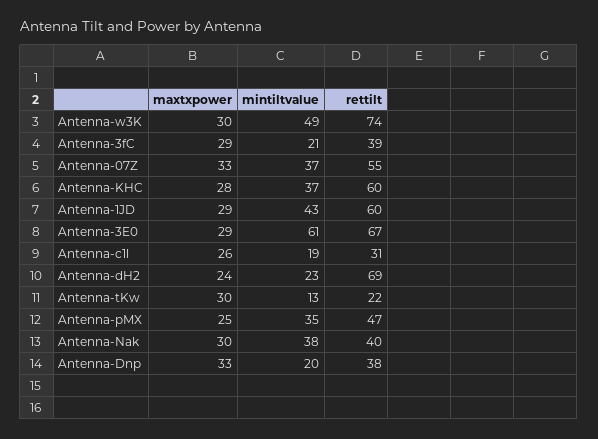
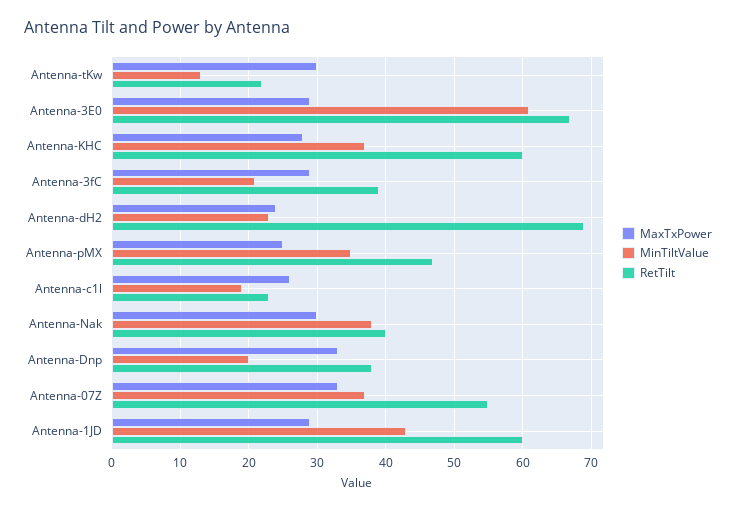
  {
    "maxtxpower": {
-     "Antenna-w3K": 30,
      "Antenna-3fC": 29,
      "Antenna-07Z": 33,
      "Antenna-KHC": 28,
      "Antenna-1JD": 29,
      "Antenna-3E0": 29,
      "Antenna-c1l": 26,
      "Antenna-dH2": 24,
      "Antenna-tKw": 30,
      "Antenna-pMX": 25,
      "Antenna-Nak": 30,
      "Antenna-Dnp": 33
    },
    "mintiltvalue": {
-     "Antenna-w3K": 49,
      "Antenna-3fC": 21,
      "Antenna-07Z": 37,
      "Antenna-KHC": 37,
      "Antenna-1JD": 43,
      "Antenna-3E0": 61,
      "Antenna-c1l": 19,
      "Antenna-dH2": 23,
      "Antenna-tKw": 13,
      "Antenna-pMX": 35,
      "Antenna-Nak": 38,
      "Antenna-Dnp": 20
    },
    "rettilt": {
-     "Antenna-w3K": 74,
      "Antenna-3fC": 39,
      "Antenna-07Z": 55,
      "Antenna-KHC": 60,
      "Antenna-1JD": 60,
      "Antenna-3E0": 67,
-     "Antenna-c1l": 31,
+     "Antenna-c1l": 23,
      "Antenna-dH2": 69,
      "Antenna-tKw": 22,
      "Antenna-pMX": 47,
      "Antenna-Nak": 40,
      "Antenna-Dnp": 38
    }
  }

